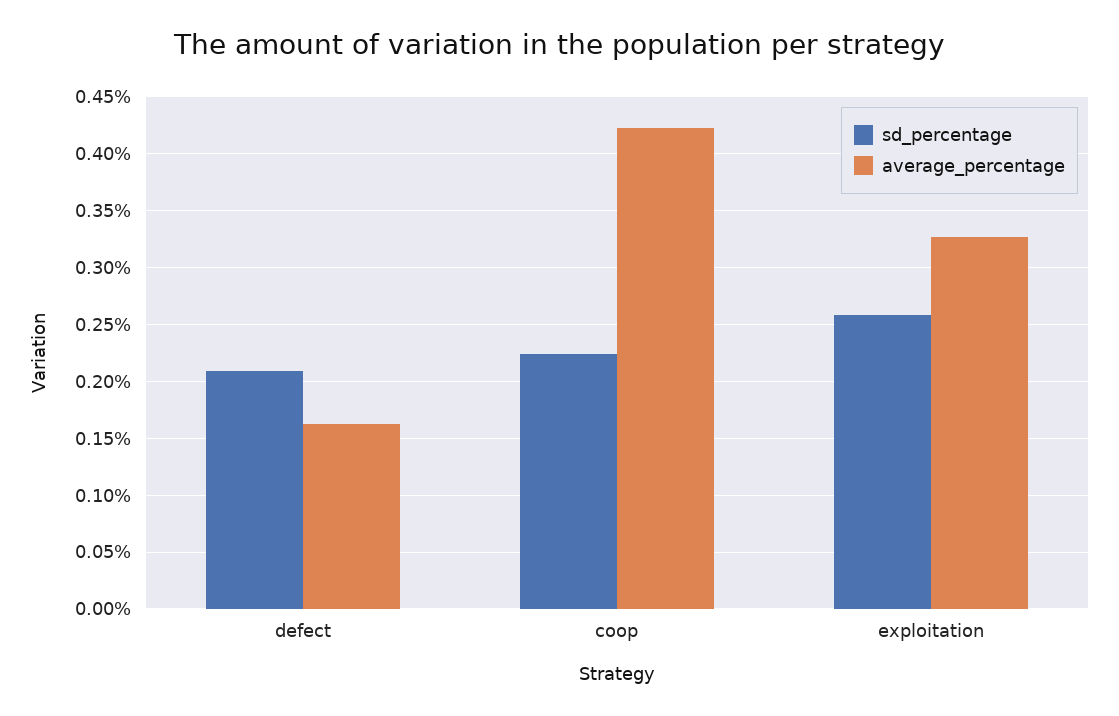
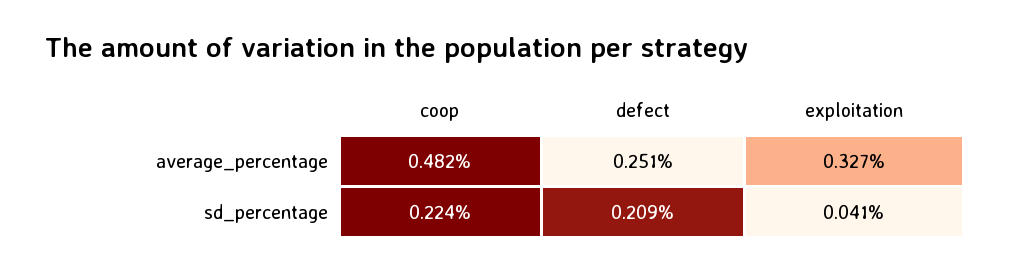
  {
    "sd_percentage": {
      "defect": 0.209,
      "coop": 0.224,
-     "exploitation": 0.26
+     "exploitation": 0.041
    },
    "average_percentage": {
-     "defect": 0.16,
+     "defect": 0.251,
-     "coop": 0.42,
+     "coop": 0.482,
      "exploitation": 0.327
    }
  }

